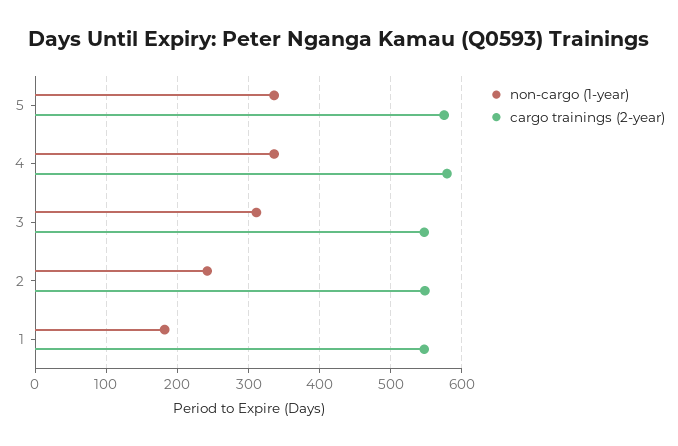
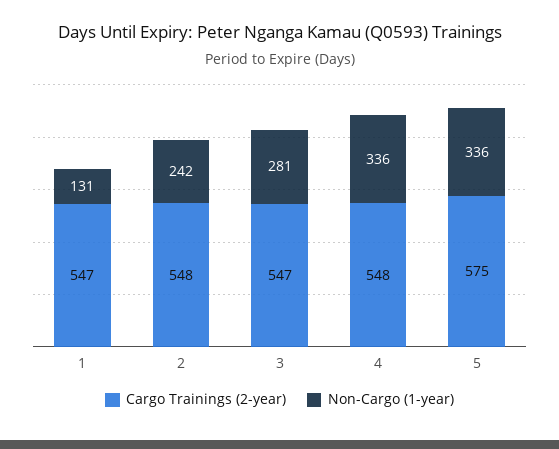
  {
    "non-cargo (1-year)": {
      "5": 336,
      "4": 336,
-     "3": 310,
+     "3": 281,
      "2": 242,
-     "1": 180
+     "1": 131
    },
    "cargo trainings (2-year)": {
      "5": 575,
-     "4": 580,
+     "4": 548,
      "3": 547,
      "2": 548,
      "1": 547
    }
  }

